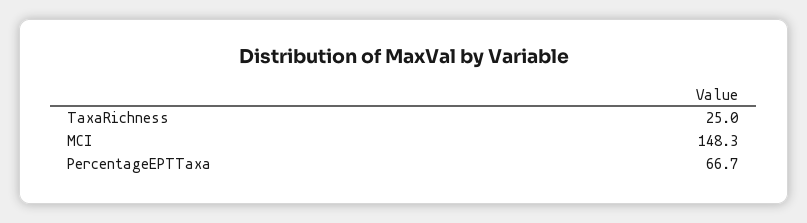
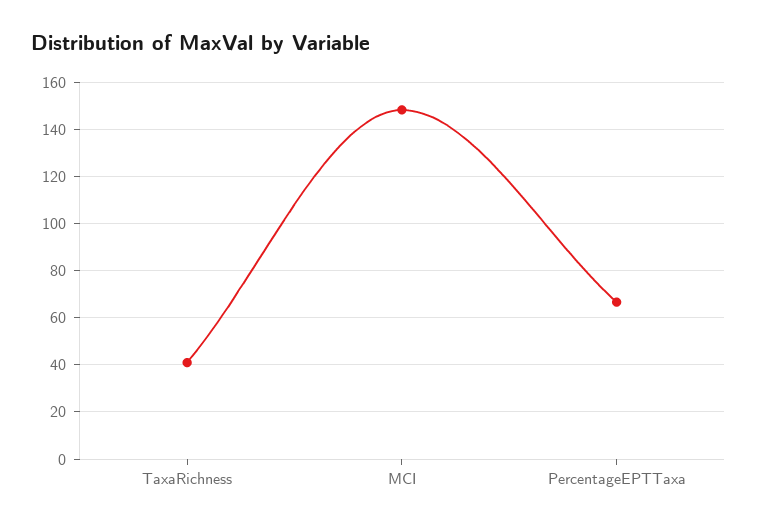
  {
-   "TaxaRichness": 25,
+   "TaxaRichness": 40,
    "MCI": 148.3,
    "PercentageEPTTaxa": 66.7
  }

